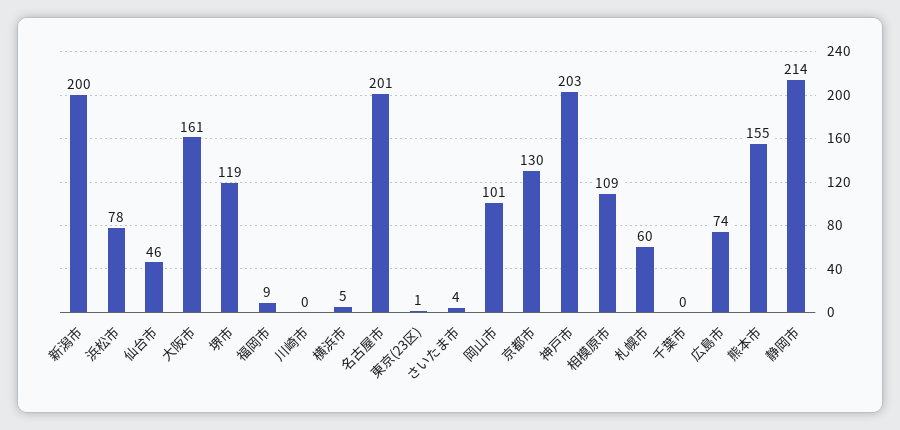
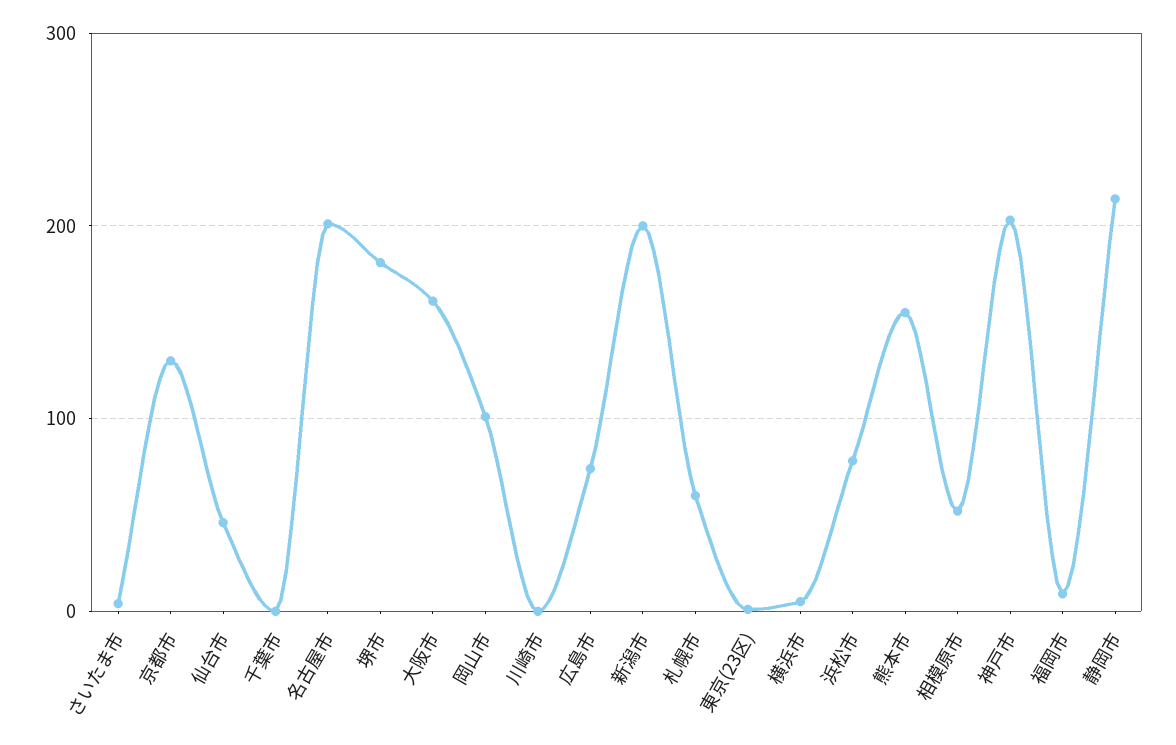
  {
    "新潟市": 200,
    "浜松市": 78,
    "仙台市": 46,
    "大阪市": 161,
-   "堺市": 119,
+   "堺市": 180,
    "福岡市": 9,
    "川崎市": 0,
    "横浜市": 5,
    "名古屋市": 201,
    "東京(23区)": 1,
    "さいたま市": 4,
    "岡山市": 101,
    "京都市": 130,
    "神戸市": 203,
-   "相模原市": 109,
+   "相模原市": 50,
    "札幌市": 60,
    "千葉市": 0,
    "広島市": 74,
    "熊本市": 155,
    "静岡市": 214
  }

